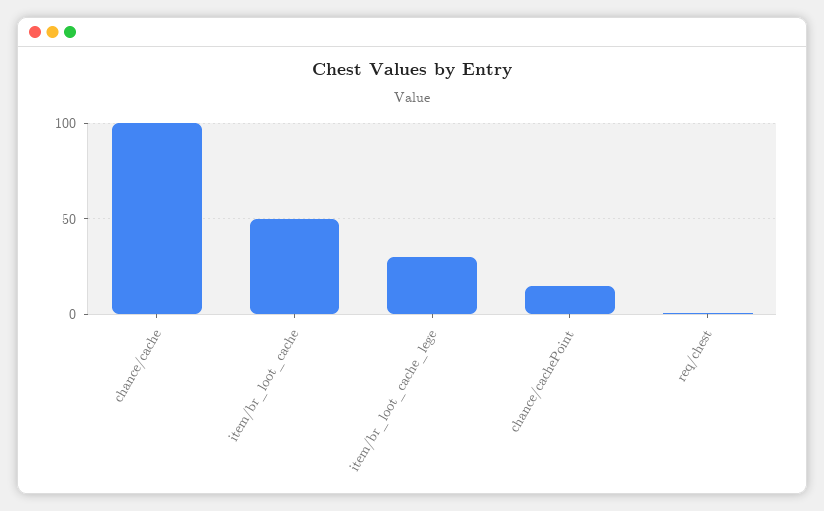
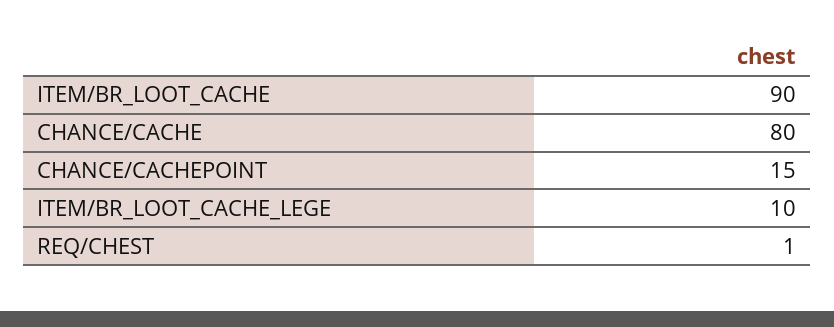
  {
-   "chance/cache": 100,
+   "chance/cache": 80,
-   "item/br_loot_cache": 50,
+   "item/br_loot_cache": 90,
-   "item/br_loot_cache_lege": 30,
+   "item/br_loot_cache_lege": 10,
    "chance/cachePoint": 15,
    "req/chest": 1
  }

